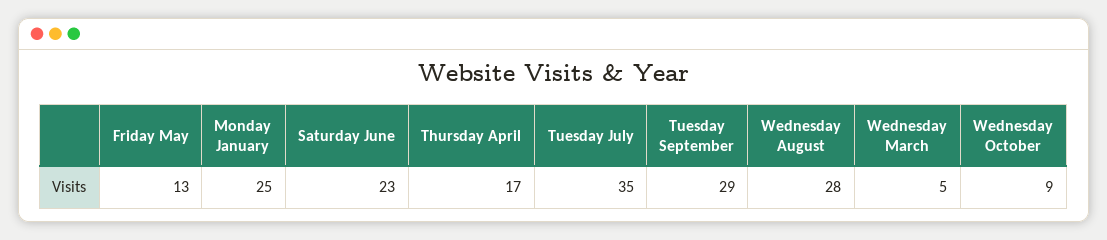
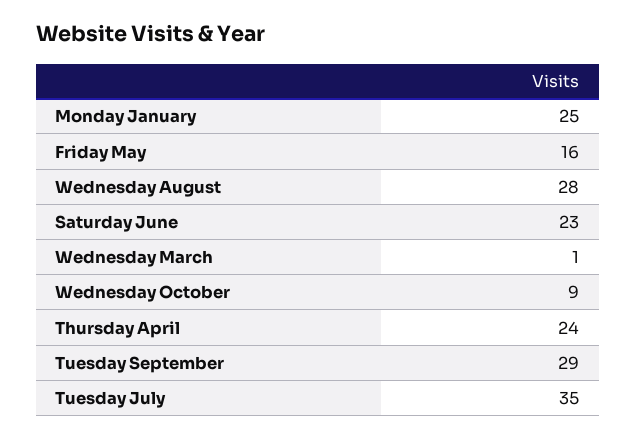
  {
-   "Friday May": 13,
+   "Friday May": 16,
    "Monday January": 25,
    "Saturday June": 23,
-   "Thursday April": 17,
+   "Thursday April": 24,
    "Tuesday July": 35,
    "Tuesday September": 29,
    "Wednesday August": 28,
-   "Wednesday March": 5,
+   "Wednesday March": 1,
    "Wednesday October": 9
  }

